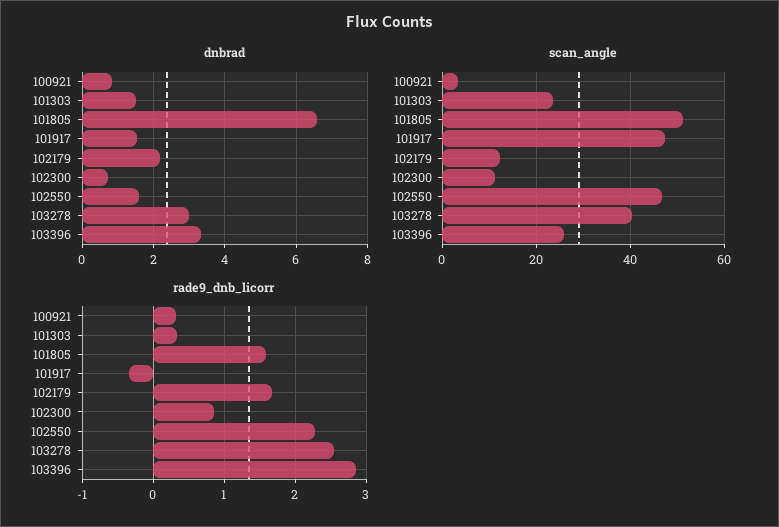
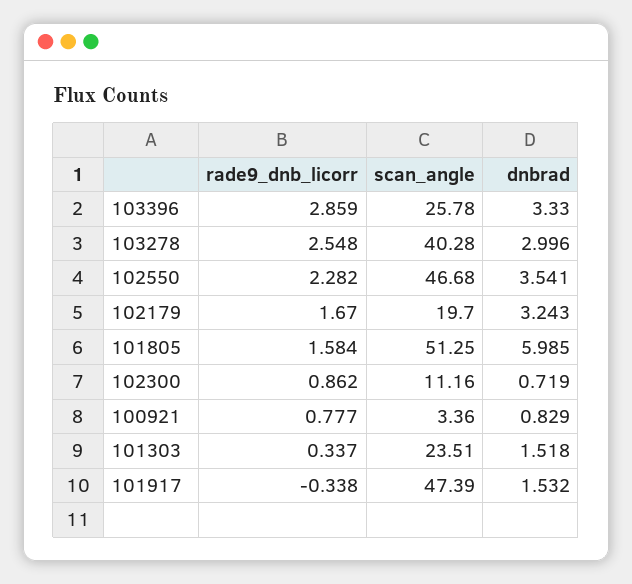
  {
    "dnbrad": {
      "100921": 0.829,
      "101303": 1.518,
-     "101805": 6.6,
+     "101805": 5.985,
      "101917": 1.532,
-     "102179": 2.2,
+     "102179": 3.243,
      "102300": 0.719,
-     "102550": 1.6,
+     "102550": 3.541,
      "103278": 2.996,
      "103396": 3.33
    },
    "scan_angle": {
      "100921": 3.36,
      "101303": 23.51,
      "101805": 51.25,
      "101917": 47.39,
-     "102179": 12,
+     "102179": 19.7,
      "102300": 11.16,
      "102550": 46.68,
      "103278": 40.28,
      "103396": 25.78
    },
    "rade9_dnb_licorr": {
-     "100921": 0.3,
+     "100921": 0.777,
      "101303": 0.337,
      "101805": 1.584,
      "101917": -0.338,
      "102179": 1.67,
      "102300": 0.862,
      "102550": 2.282,
      "103278": 2.548,
      "103396": 2.859
    }
  }

